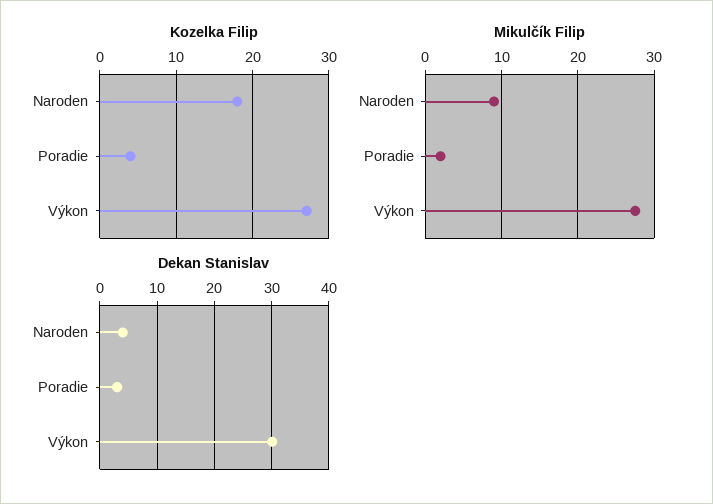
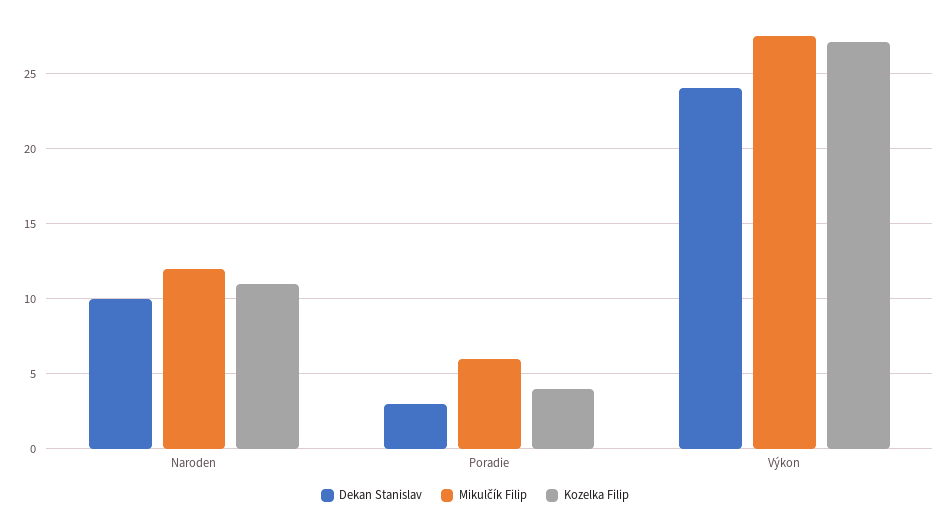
  {
    "Kozelka Filip": {
-     "Naroden": 18,
+     "Naroden": 11,
      "Poradie": 4,
      "Výkon": 27
    },
    "Mikulčík Filip": {
-     "Naroden": 9,
+     "Naroden": 12,
-     "Poradie": 2,
+     "Poradie": 6,
      "Výkon": 27.5
    },
    "Dekan Stanislav": {
-     "Naroden": 4,
+     "Naroden": 10,
      "Poradie": 3,
-     "Výkon": 30
+     "Výkon": 24
    }
  }

